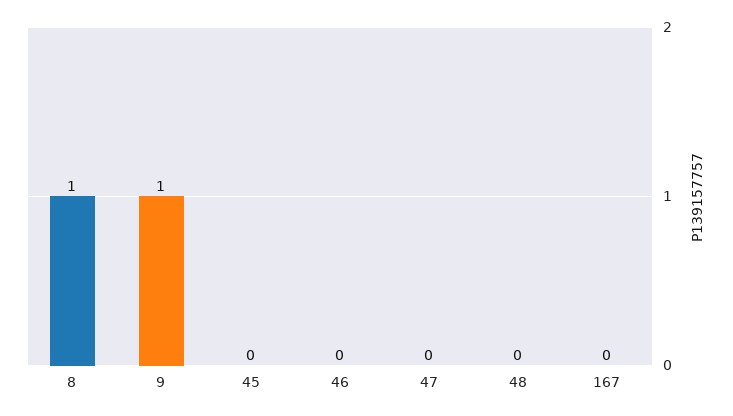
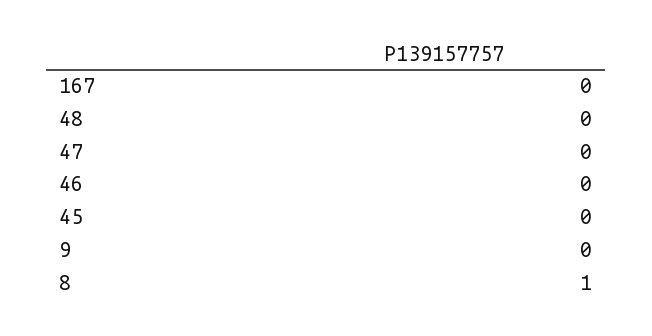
  {
    "8": 1,
-   "9": 1,
+   "9": 0,
    "45": 0,
    "46": 0,
    "47": 0,
    "48": 0,
    "167": 0
  }

